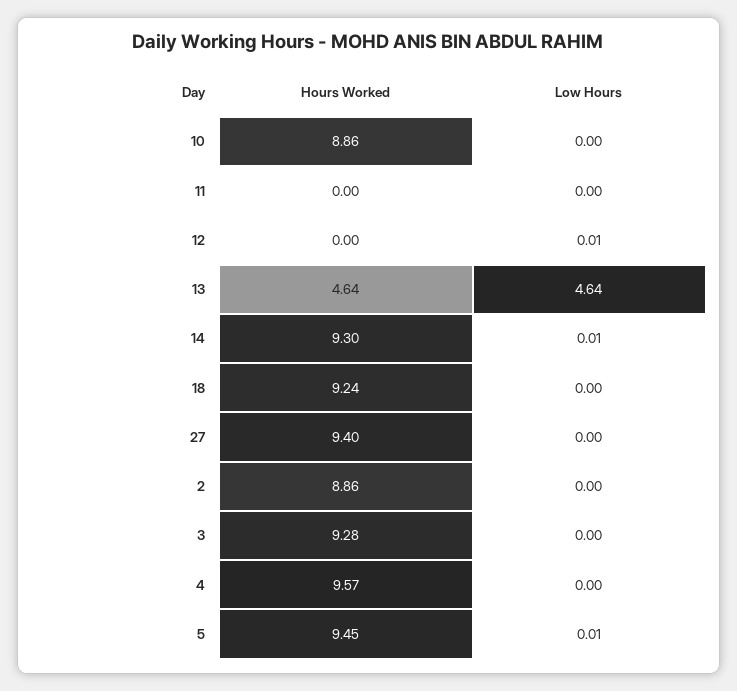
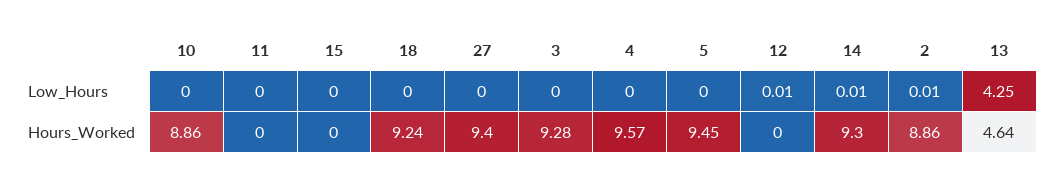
  {
    "Hours Worked": {
      "10": 8.86,
      "11": 0,
      "12": 0,
      "13": 4.64,
      "14": 9.3,
      "18": 9.24,
      "27": 9.4,
      "2": 8.86,
      "3": 9.28,
      "4": 9.57,
-     "5": 9.45
+     "5": 9.45,
+     "15": 0
    },
    "Low Hours": {
      "10": 0,
      "11": 0,
      "12": 0.01,
-     "13": 4.64,
+     "13": 4.25,
      "14": 0.01,
      "18": 0,
      "27": 0,
-     "2": 0,
+     "2": 0.01,
      "3": 0,
      "4": 0,
-     "5": 0.01
+     "5": 0,
+     "15": 0
    }
  }

